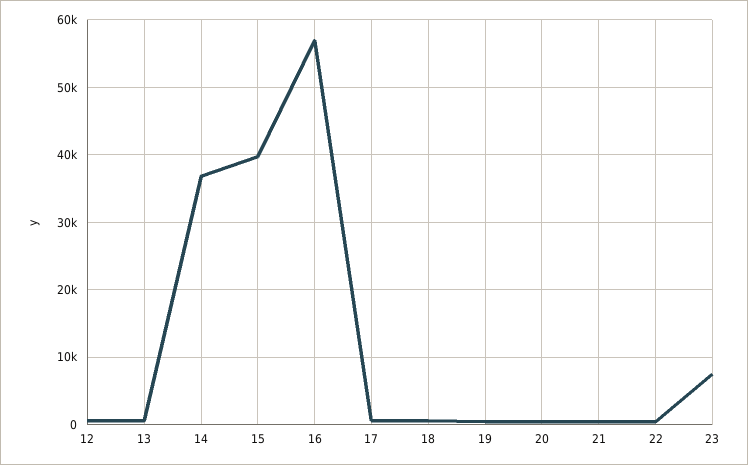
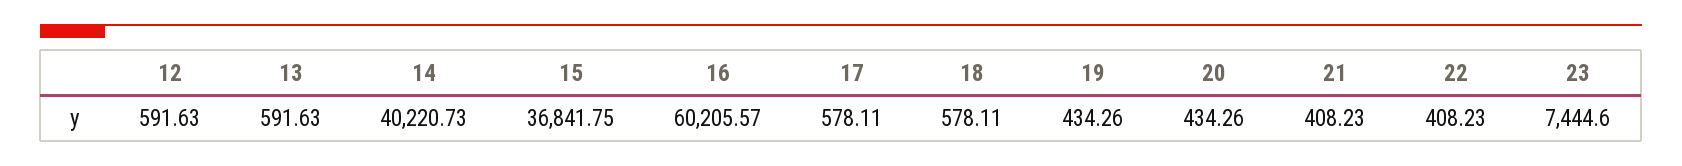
  {
    "12": 591.63,
    "13": 591.63,
-   "14": 37000,
+   "14": 40220.73,
-   "15": 40000,
+   "15": 36841.75,
-   "16": 57000,
+   "16": 60205.57,
    "17": 578.11,
    "18": 578.11,
    "19": 434.26,
    "20": 434.26,
    "21": 408.23,
    "22": 408.23,
    "23": 7444.6
  }

